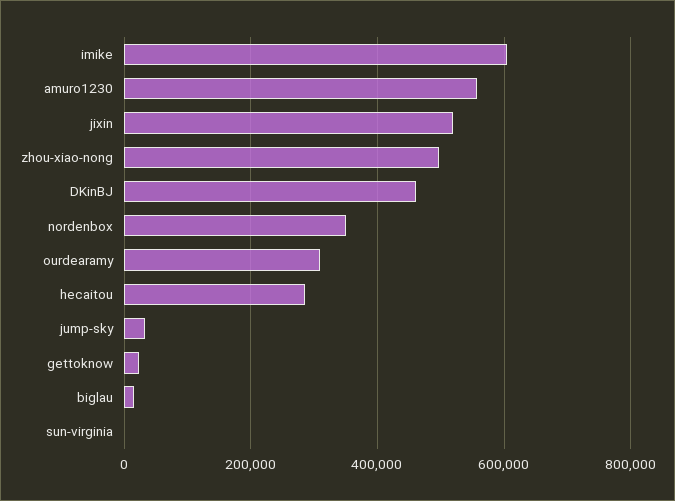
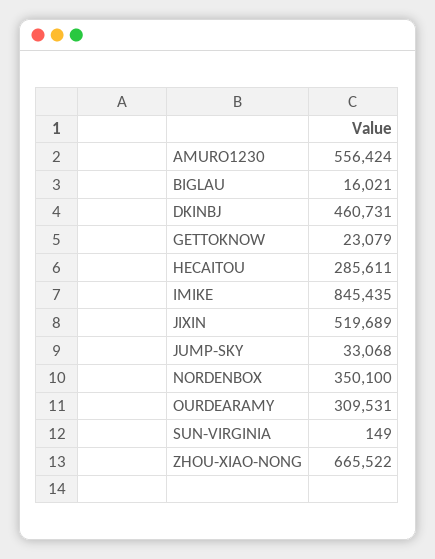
  {
-   "imike": 600000,
+   "imike": 845435,
    "amuro1230": 556424,
    "jixin": 519689,
-   "zhou-xiao-nong": 500000,
+   "zhou-xiao-nong": 665522,
    "DKinBJ": 460731,
    "nordenbox": 350100,
    "ourdearamy": 309531,
    "hecaitou": 285611,
    "jump-sky": 33068,
    "gettoknow": 23079,
    "biglau": 16021,
    "sun-virginia": 149
  }

